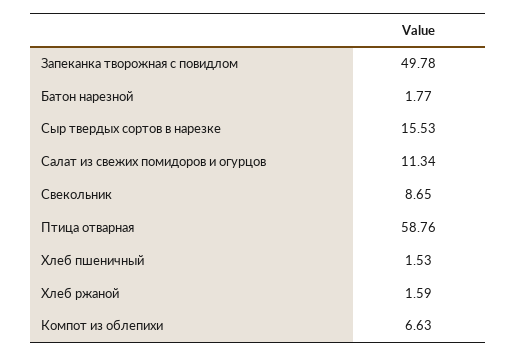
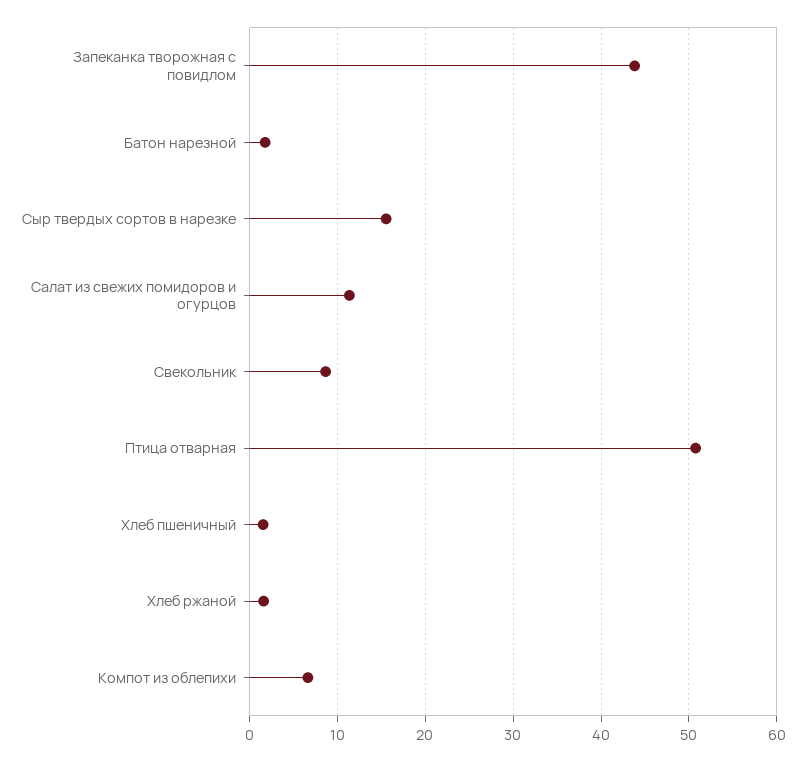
  {
-   "Запеканка творожная с повидлом": 49.78,
+   "Запеканка творожная с повидлом": 44,
    "Батон нарезной": 1.77,
    "Сыр твердых сортов в нарезке": 15.53,
    "Салат из свежих помидоров и огурцов": 11.34,
    "Свекольник": 8.65,
-   "Птица отварная": 58.76,
+   "Птица отварная": 51,
    "Хлеб пшеничный": 1.53,
    "Хлеб ржаной": 1.59,
    "Компот из облепихи": 6.63
  }

